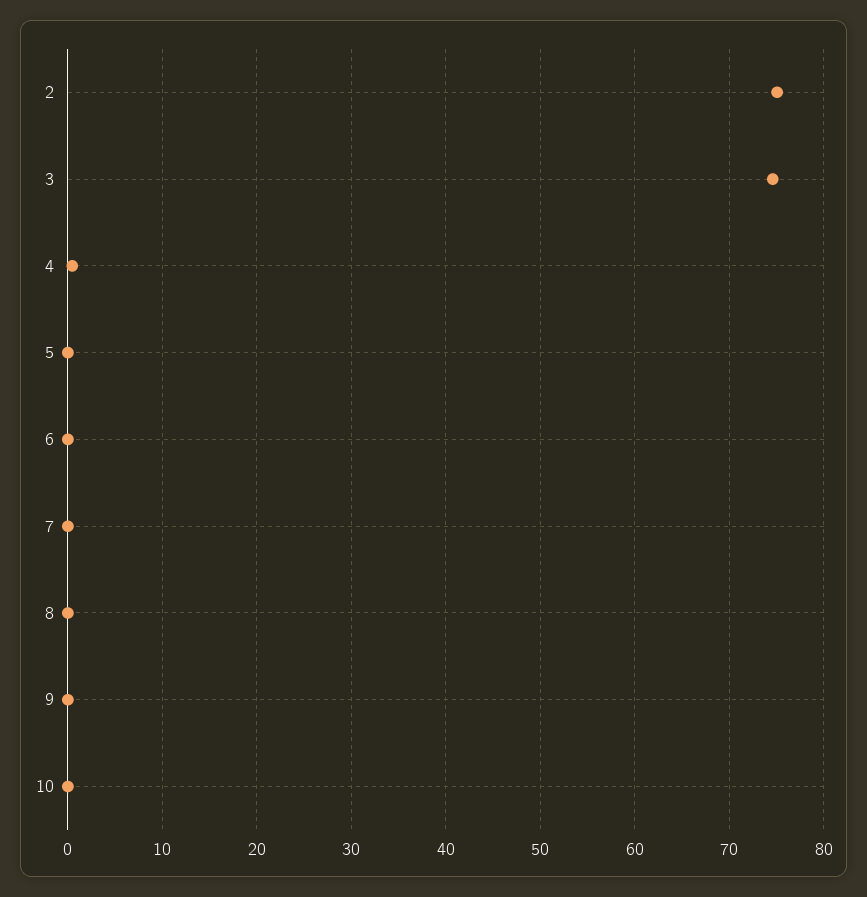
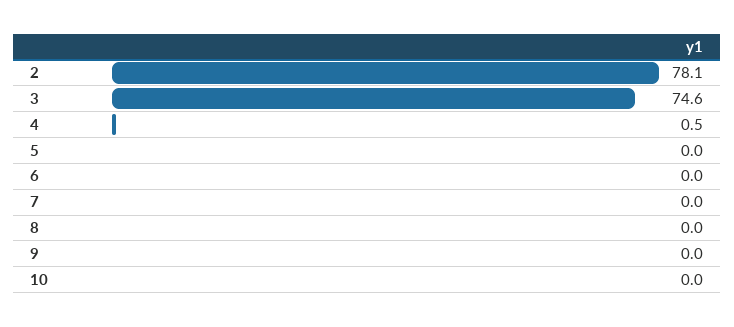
  {
-   "2": 75,
+   "2": 78.1,
    "3": 74.6,
    "4": 0.5,
    "5": 0,
    "6": 0,
    "7": 0,
    "8": 0,
    "9": 0,
    "10": 0
  }

